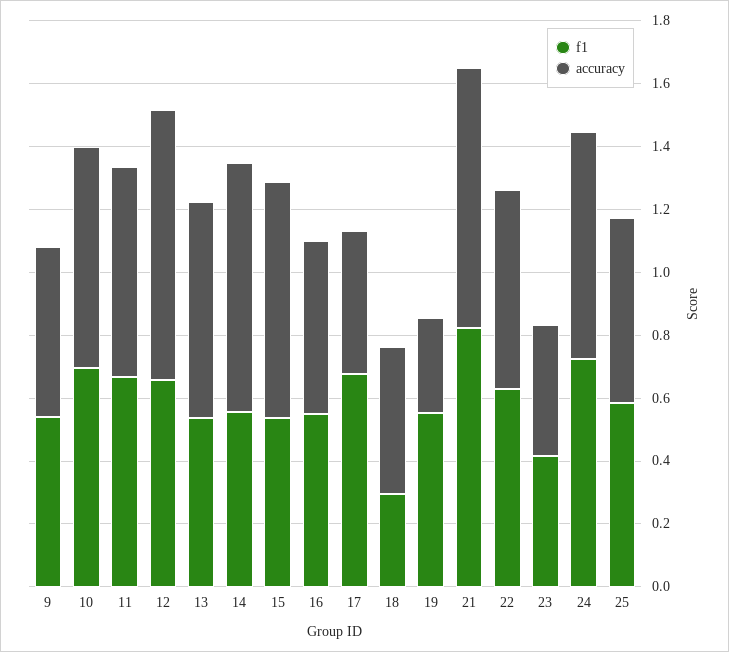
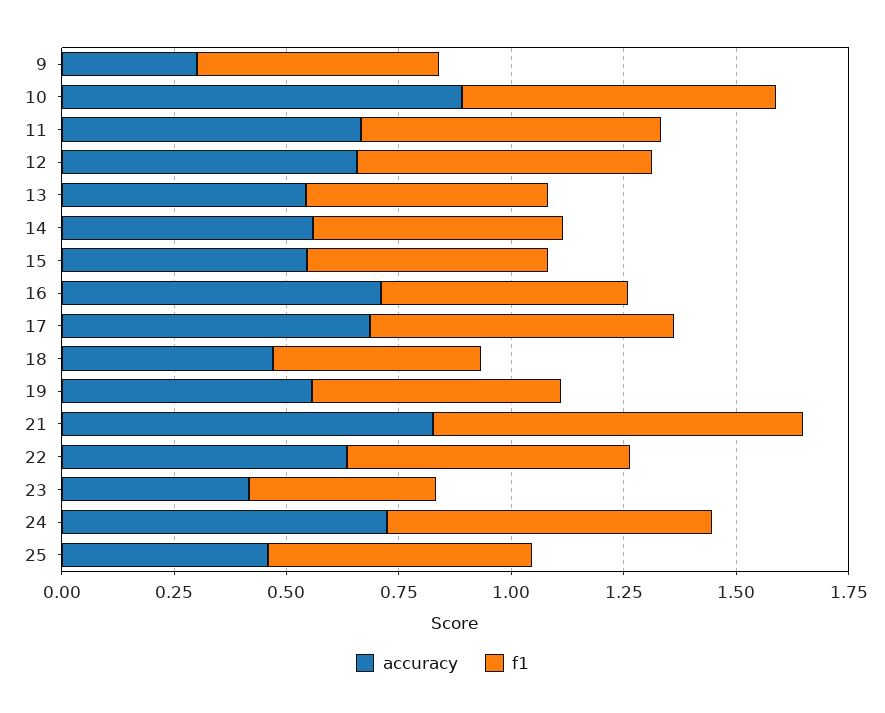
  {
    "f1": {
      "9": 0.55,
      "10": 0.7,
      "11": 0.65,
      "12": 0.65,
      "13": 0.55,
      "14": 0.55,
      "15": 0.55,
      "16": 0.55,
      "17": 0.7,
-     "18": 0.3,
+     "18": 0.45,
      "19": 0.55,
      "21": 0.8,
      "22": 0.65,
      "23": 0.4,
      "24": 0.7,
      "25": 0.6
    },
    "accuracy": {
-     "9": 0.55,
+     "9": 0.3,
-     "10": 0.7,
+     "10": 0.9,
      "11": 0.65,
-     "12": 0.85,
+     "12": 0.65,
-     "13": 0.7,
+     "13": 0.55,
-     "14": 0.8,
+     "14": 0.55,
-     "15": 0.75,
+     "15": 0.55,
-     "16": 0.55,
+     "16": 0.7,
-     "17": 0.45,
+     "17": 0.7,
      "18": 0.45,
-     "19": 0.3,
+     "19": 0.55,
      "21": 0.85,
      "22": 0.65,
      "23": 0.4,
      "24": 0.7,
-     "25": 0.6
+     "25": 0.45
    }
  }

